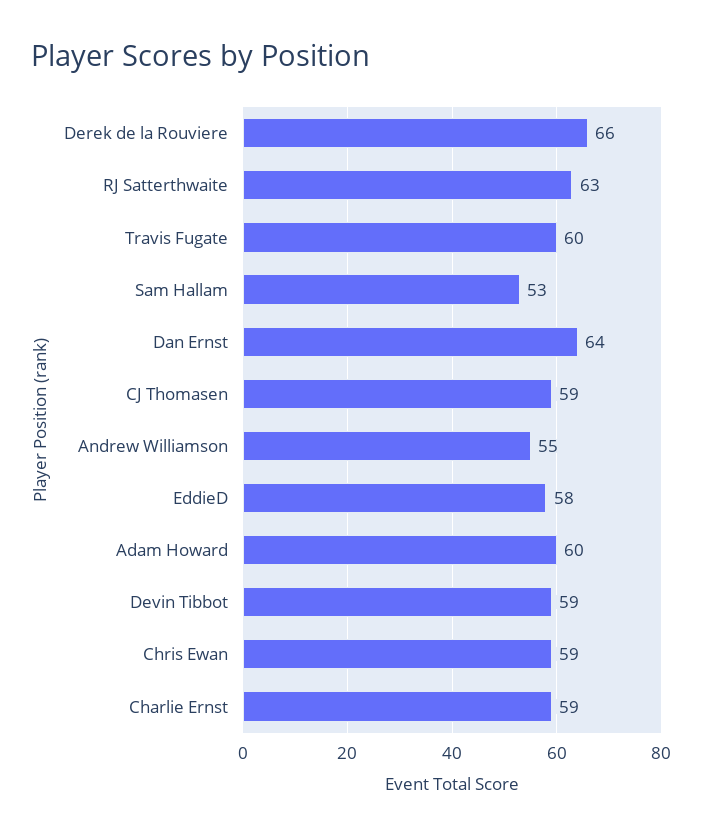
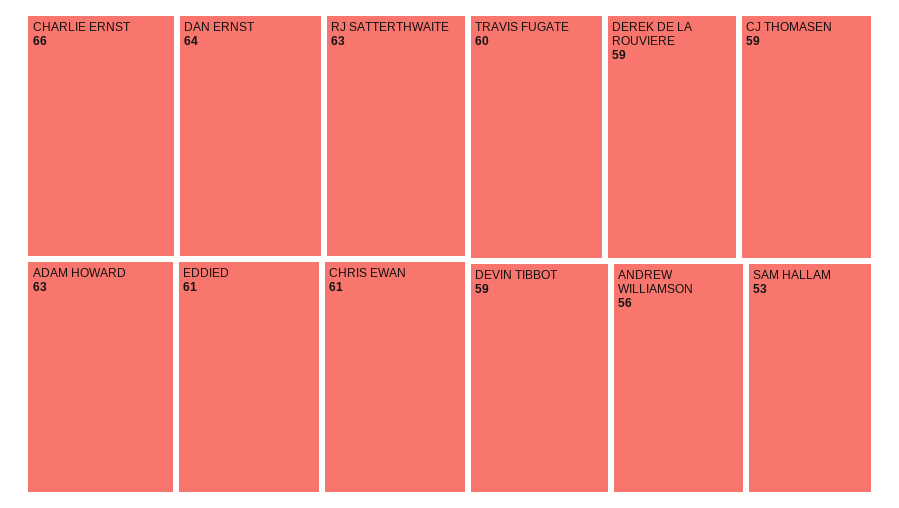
  {
-   "Derek de la Rouviere": 66,
+   "Derek de la Rouviere": 59,
    "RJ Satterthwaite": 63,
    "Travis Fugate": 60,
    "Sam Hallam": 53,
    "Dan Ernst": 64,
    "CJ Thomasen": 59,
-   "Andrew Williamson": 55,
+   "Andrew Williamson": 56,
-   "EddieD": 58,
+   "EddieD": 61,
-   "Adam Howard": 60,
+   "Adam Howard": 63,
    "Devin Tibbot": 59,
-   "Chris Ewan": 59,
+   "Chris Ewan": 61,
-   "Charlie Ernst": 59
+   "Charlie Ernst": 66
  }

